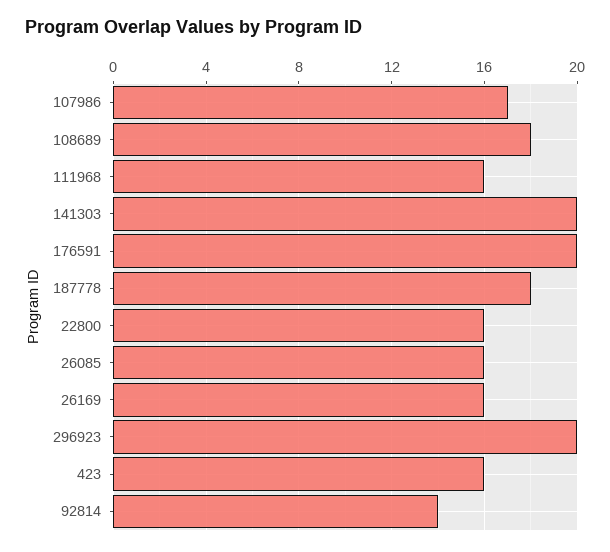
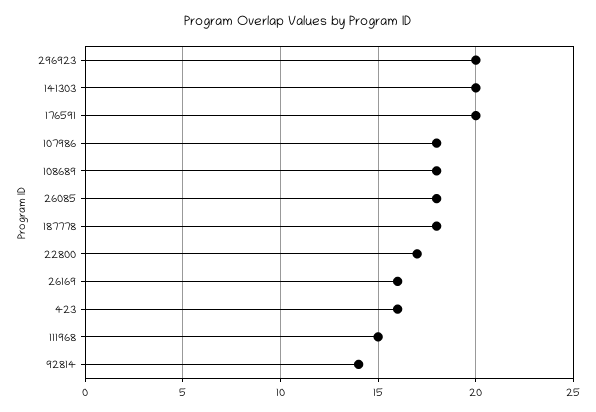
  {
-   "107986": 17,
+   "107986": 18,
    "108689": 18,
-   "111968": 16,
+   "111968": 15,
    "141303": 20,
    "176591": 20,
    "187778": 18,
-   "22800": 16,
+   "22800": 17,
-   "26085": 16,
+   "26085": 18,
    "26169": 16,
    "296923": 20,
    "423": 16,
    "92814": 14
  }

